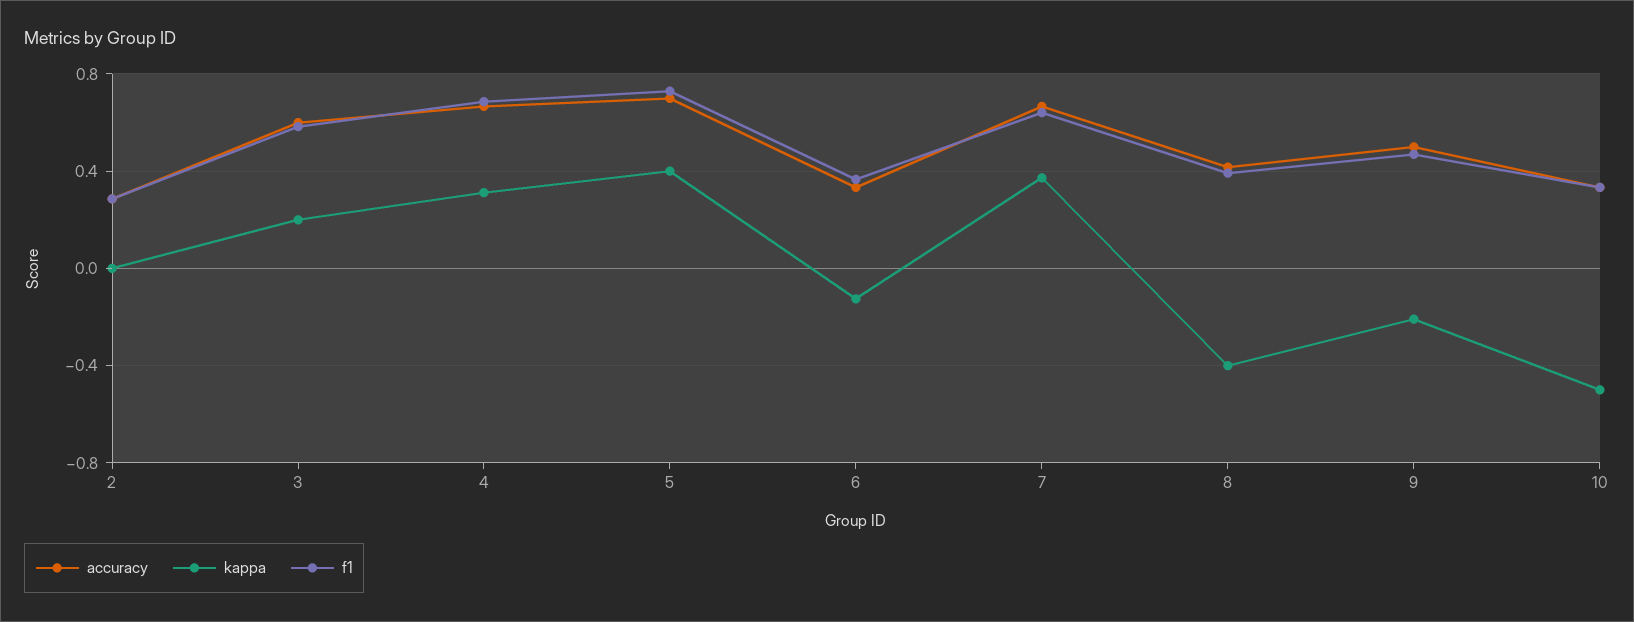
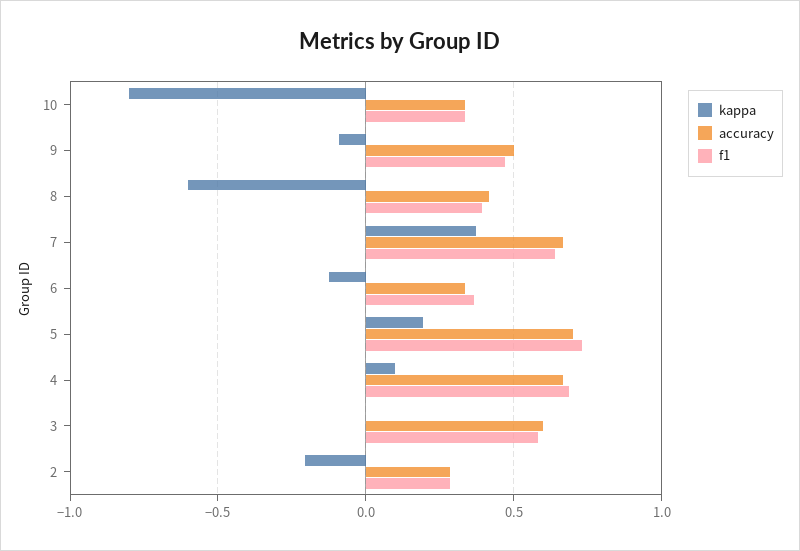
  {
    "accuracy": {
      "2": 0.3,
      "3": 0.6,
      "4": 0.65,
      "5": 0.7,
      "6": 0.35,
      "7": 0.65,
      "8": 0.4,
      "9": 0.5,
      "10": 0.35
    },
    "kappa": {
-     "2": 0,
+     "2": -0.2,
-     "3": 0.2,
+     "3": 0,
-     "4": 0.3,
+     "4": 0.1,
-     "5": 0.4,
+     "5": 0.2,
      "6": -0.15,
      "7": 0.35,
-     "8": -0.4,
+     "8": -0.6,
-     "9": -0.2,
+     "9": -0.1,
-     "10": -0.5
+     "10": -0.8
    },
    "f1": {
      "2": 0.3,
      "3": 0.6,
      "4": 0.7,
      "5": 0.75,
      "6": 0.35,
      "7": 0.65,
      "8": 0.4,
      "9": 0.45,
      "10": 0.35
    }
  }

